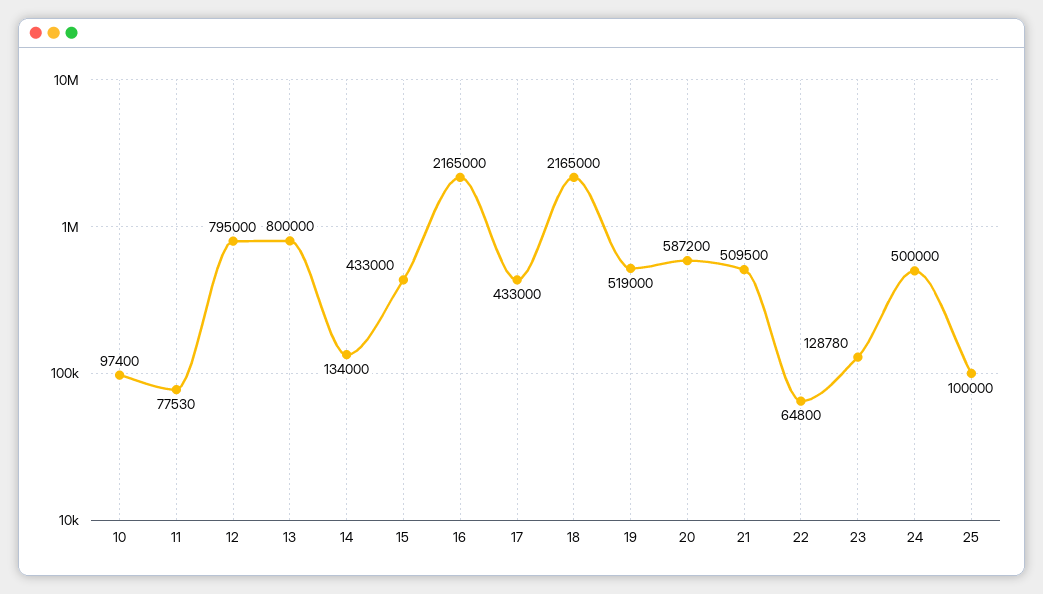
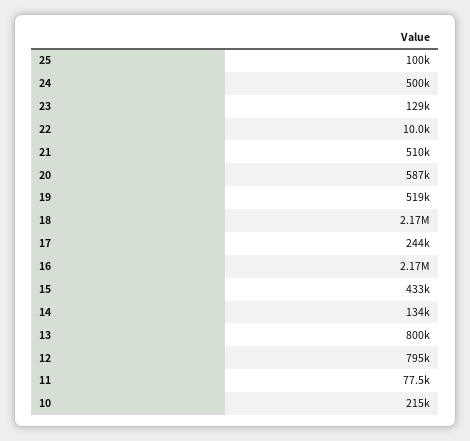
  {
-   "10": 97400,
+   "10": 215000,
    "11": 77530,
    "12": 795000,
    "13": 800000,
    "14": 134000,
    "15": 433000,
    "16": 2165000,
-   "17": 433000,
+   "17": 244000,
    "18": 2165000,
    "19": 519000,
    "20": 587200,
    "21": 509500,
-   "22": 64800,
+   "22": 10000,
    "23": 128780,
    "24": 500000,
    "25": 100000
  }

